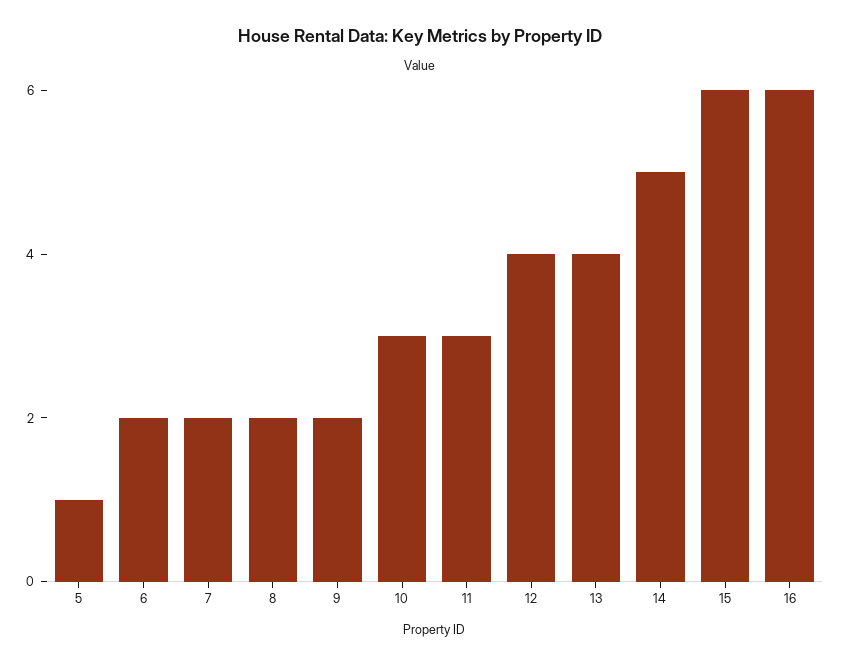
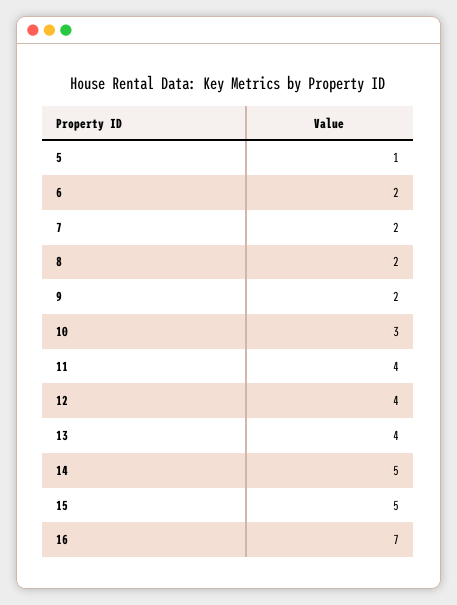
  {
    "5": 1,
    "6": 2,
    "7": 2,
    "8": 2,
    "9": 2,
    "10": 3,
-   "11": 3,
+   "11": 4,
    "12": 4,
    "13": 4,
    "14": 5,
-   "15": 6,
+   "15": 5,
-   "16": 6
+   "16": 7
  }

